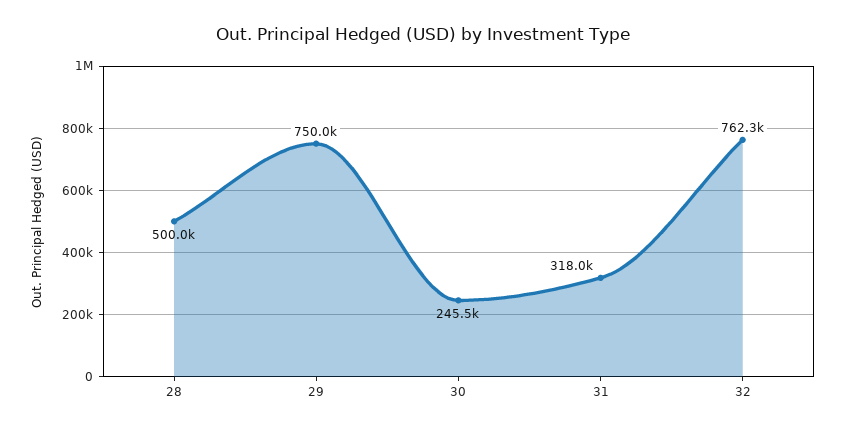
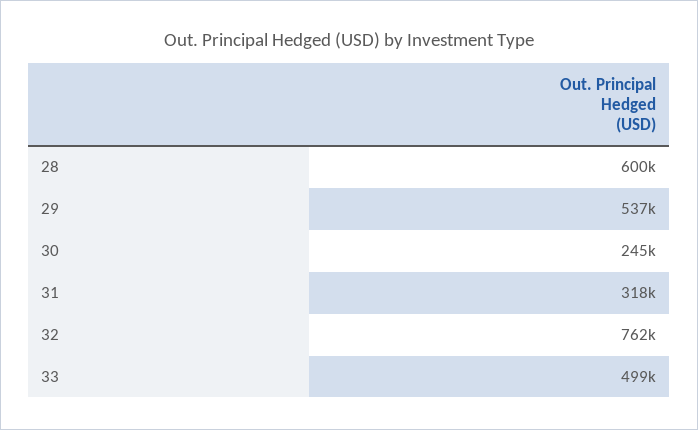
  {
-   "28": 500000,
+   "28": 600000,
-   "29": 750000,
+   "29": 537000,
    "30": 245500,
    "31": 318000,
-   "32": 762300
+   "32": 762300,
+   "33": 499000
  }

